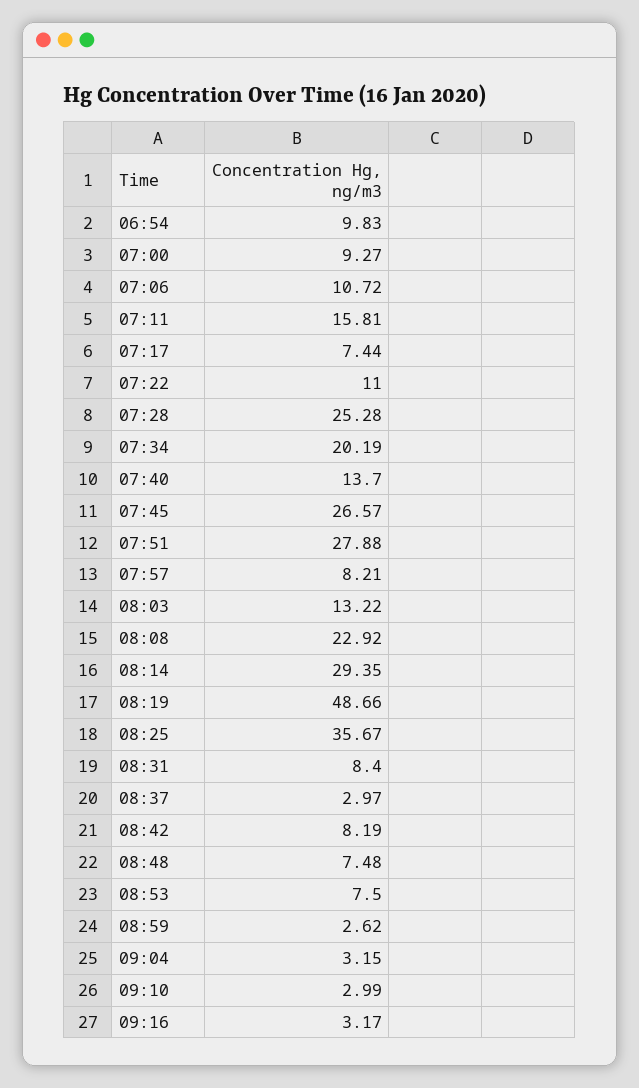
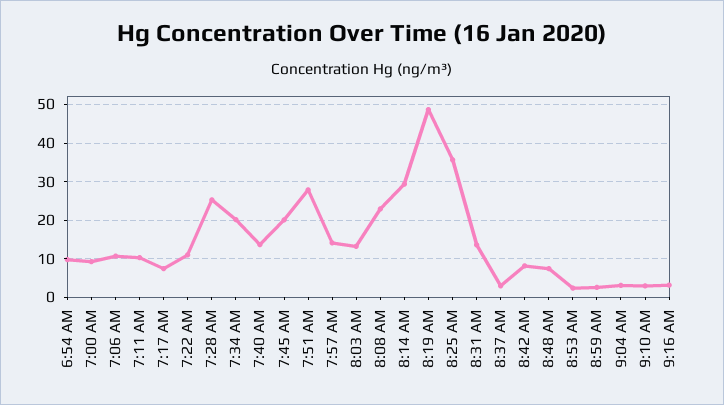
  {
    "06:54": 9.83,
    "07:00": 9.27,
    "07:06": 10.72,
-   "07:11": 15.81,
+   "07:11": 10,
    "07:17": 7.44,
    "07:22": 11,
    "07:28": 25.28,
    "07:34": 20.19,
    "07:40": 13.7,
-   "07:45": 26.57,
+   "07:45": 20,
    "07:51": 27.88,
-   "07:57": 8.21,
+   "07:57": 14,
    "08:03": 13.22,
    "08:08": 22.92,
    "08:14": 29.35,
    "08:19": 48.66,
    "08:25": 35.67,
-   "08:31": 8.4,
+   "08:31": 14,
    "08:37": 2.97,
    "08:42": 8.19,
    "08:48": 7.48,
-   "08:53": 7.5,
+   "08:53": 2,
    "08:59": 2.62,
    "09:04": 3.15,
    "09:10": 2.99,
    "09:16": 3.17
  }

